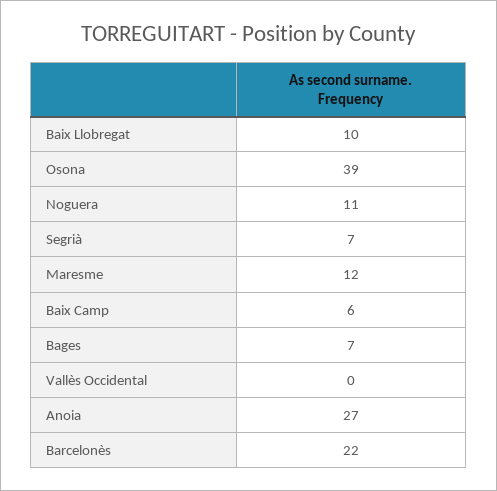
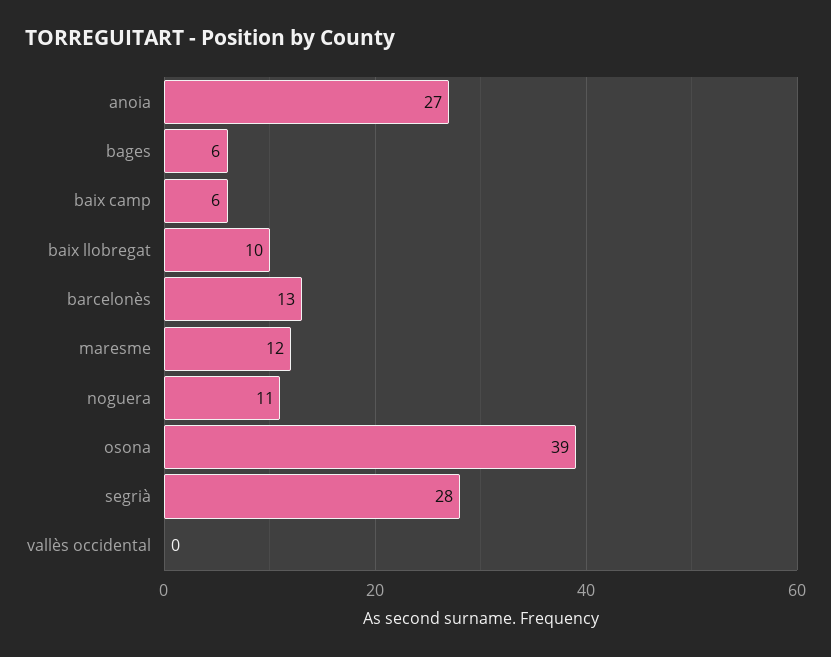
  {
    "Baix Llobregat": 10,
    "Osona": 39,
    "Noguera": 11,
-   "Segrià": 7,
+   "Segrià": 28,
    "Maresme": 12,
    "Baix Camp": 6,
-   "Bages": 7,
+   "Bages": 6,
    "Vallès Occidental": 0,
    "Anoia": 27,
-   "Barcelonès": 22
+   "Barcelonès": 13
  }

